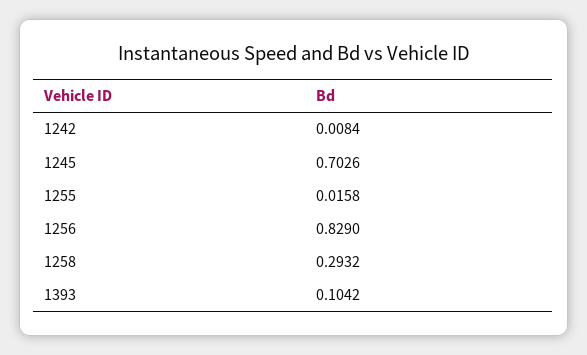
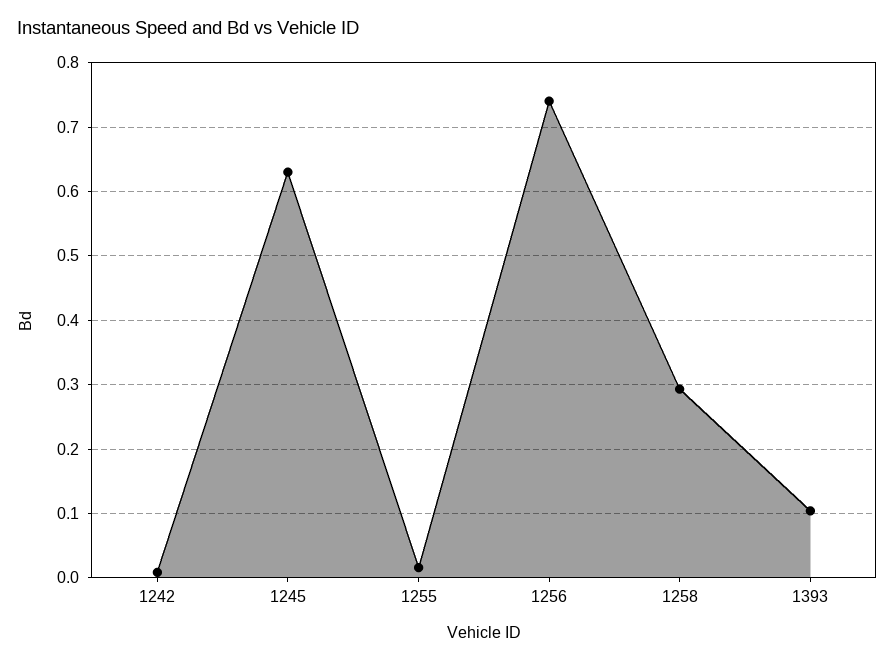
  {
    "1242": 0.0084,
-   "1245": 0.7026,
+   "1245": 0.63,
    "1255": 0.0158,
-   "1256": 0.829,
+   "1256": 0.74,
    "1258": 0.2932,
    "1393": 0.1042
  }

